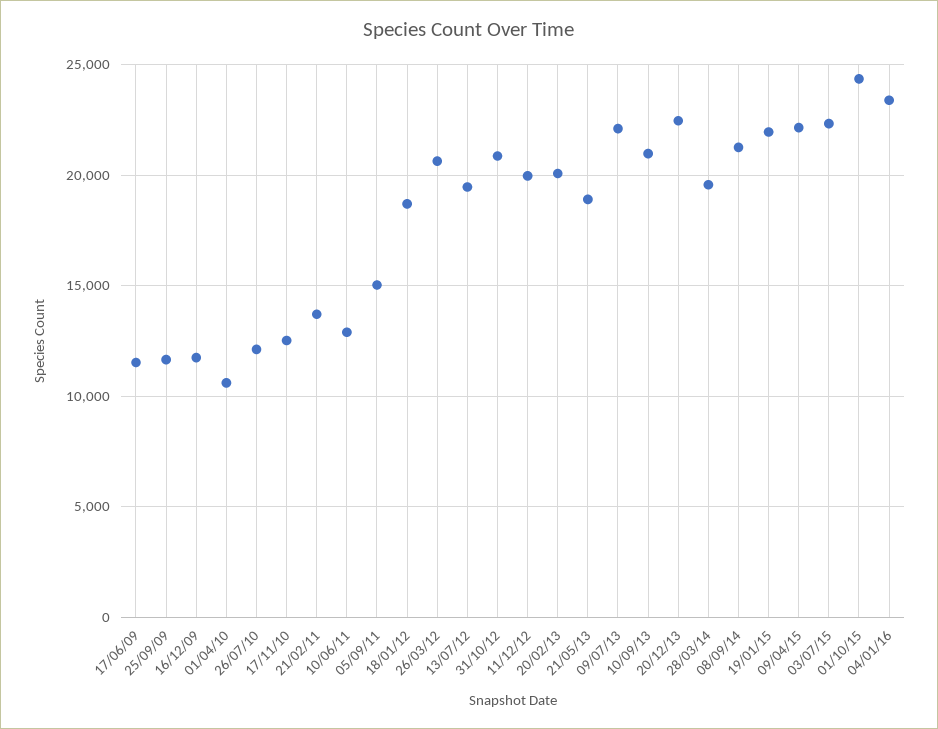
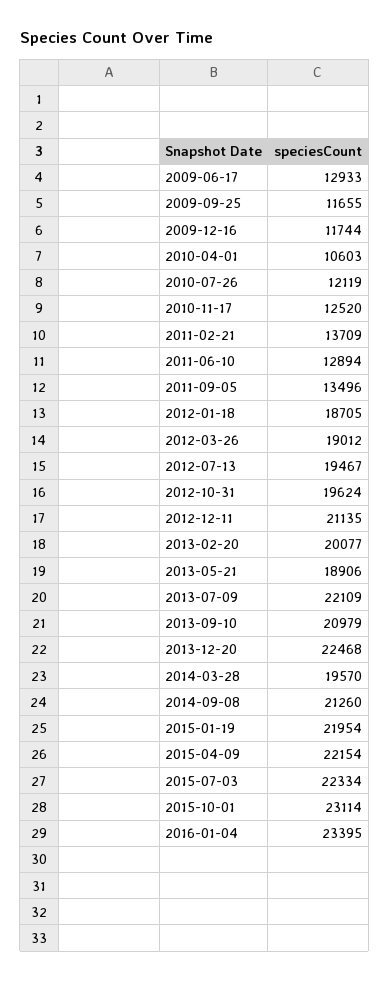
  {
-   "17/06/09": 11500,
+   "17/06/09": 12933,
    "25/09/09": 11655,
    "16/12/09": 11744,
    "01/04/10": 10603,
    "26/07/10": 12119,
    "17/11/10": 12520,
    "21/02/11": 13709,
    "10/06/11": 12894,
-   "05/09/11": 15000,
+   "05/09/11": 13496,
    "18/01/12": 18705,
-   "26/03/12": 20500,
+   "26/03/12": 19012,
    "13/07/12": 19467,
-   "31/10/12": 21000,
+   "31/10/12": 19624,
-   "11/12/12": 20000,
+   "11/12/12": 21135,
    "20/02/13": 20077,
    "21/05/13": 18906,
    "09/07/13": 22109,
    "10/09/13": 20979,
    "20/12/13": 22468,
    "28/03/14": 19570,
    "08/09/14": 21260,
    "19/01/15": 21954,
    "09/04/15": 22154,
    "03/07/15": 22334,
-   "01/10/15": 24500,
+   "01/10/15": 23114,
    "04/01/16": 23395
  }

